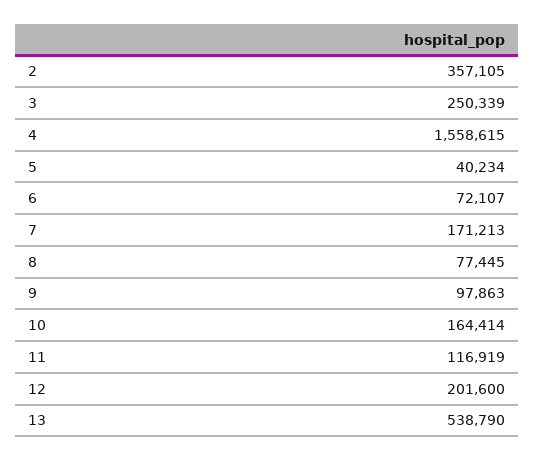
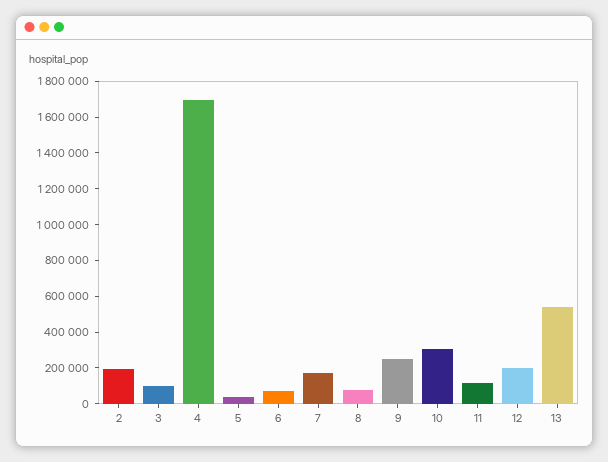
  {
-   "2": 357105,
+   "2": 200000,
-   "3": 250339,
+   "3": 100000,
-   "4": 1558615,
+   "4": 1700000,
    "5": 40234,
    "6": 72107,
    "7": 171213,
    "8": 77445,
-   "9": 97863,
+   "9": 250000,
-   "10": 164414,
+   "10": 300000,
    "11": 116919,
    "12": 201600,
    "13": 538790
  }

